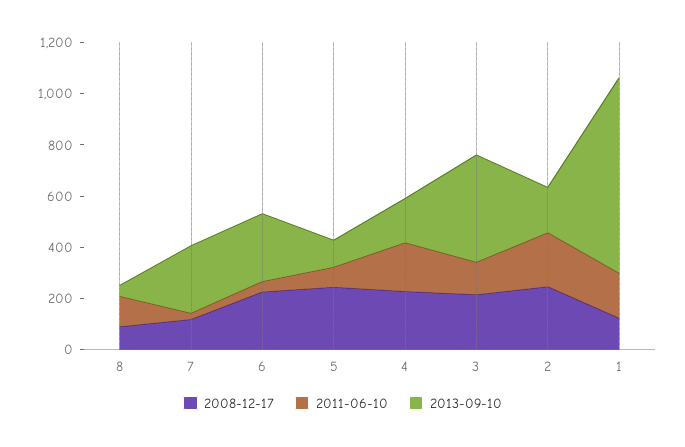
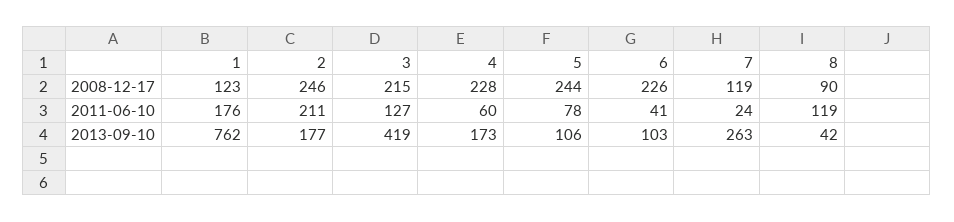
  {
    "2008-12-17": {
      "8": 90,
      "7": 119,
      "6": 226,
      "5": 244,
      "4": 228,
      "3": 215,
      "2": 246,
      "1": 123
    },
    "2011-06-10": {
      "8": 119,
      "7": 24,
      "6": 41,
      "5": 78,
-     "4": 200,
+     "4": 60,
      "3": 127,
      "2": 211,
      "1": 176
    },
    "2013-09-10": {
      "8": 42,
      "7": 263,
-     "6": 250,
+     "6": 103,
      "5": 106,
      "4": 173,
      "3": 419,
      "2": 177,
      "1": 762
    }
  }

